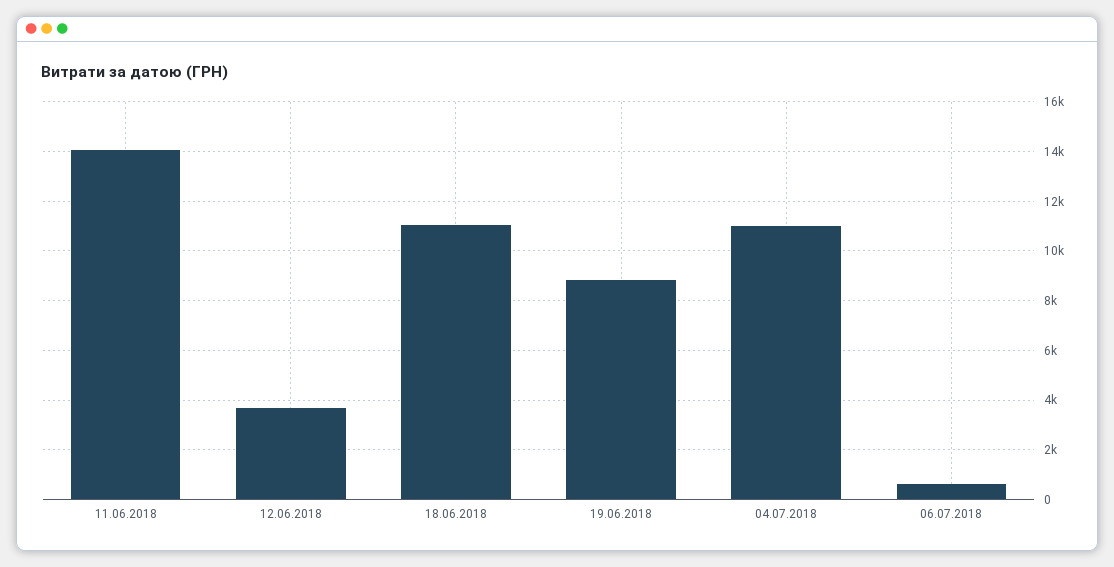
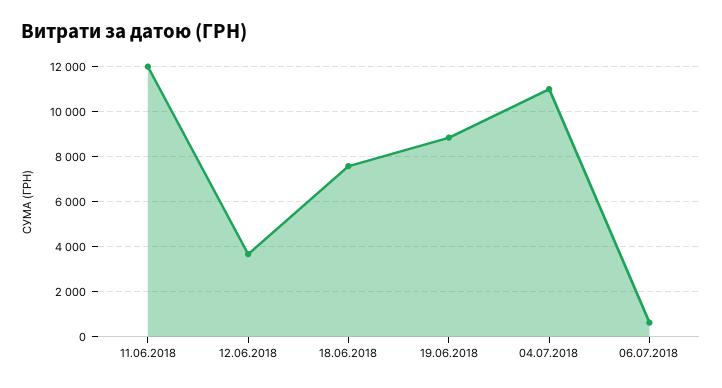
  {
-   "11.06.2018": 14000,
+   "11.06.2018": 12000,
    "12.06.2018": 3750,
-   "18.06.2018": 11000,
+   "18.06.2018": 7500,
    "19.06.2018": 8750,
    "04.07.2018": 11000,
    "06.07.2018": 750
  }

